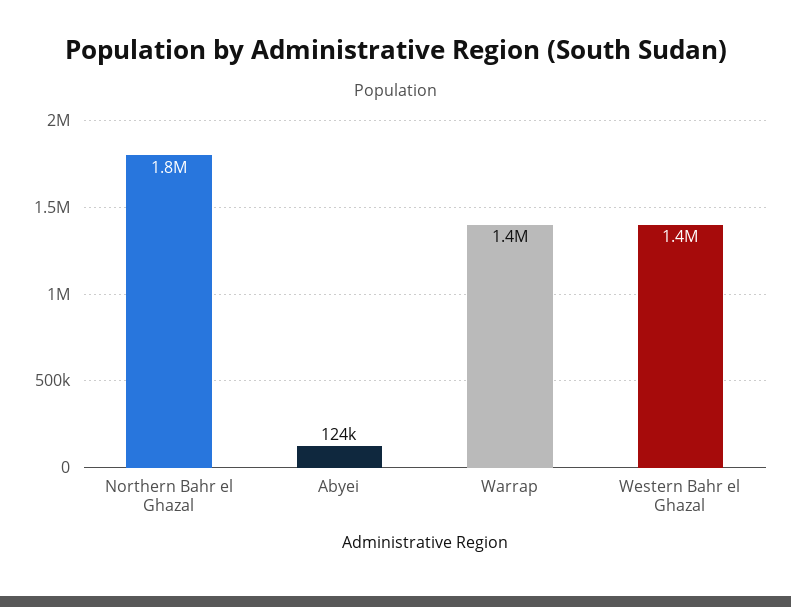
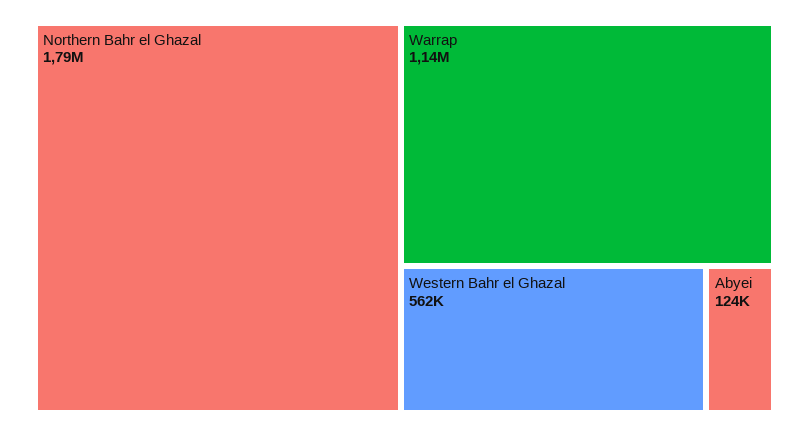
  {
    "Northern Bahr el Ghazal": 1790000,
    "Abyei": 124000,
-   "Warrap": 1400000,
+   "Warrap": 1140000,
-   "Western Bahr el Ghazal": 1400000
+   "Western Bahr el Ghazal": 562000
  }

